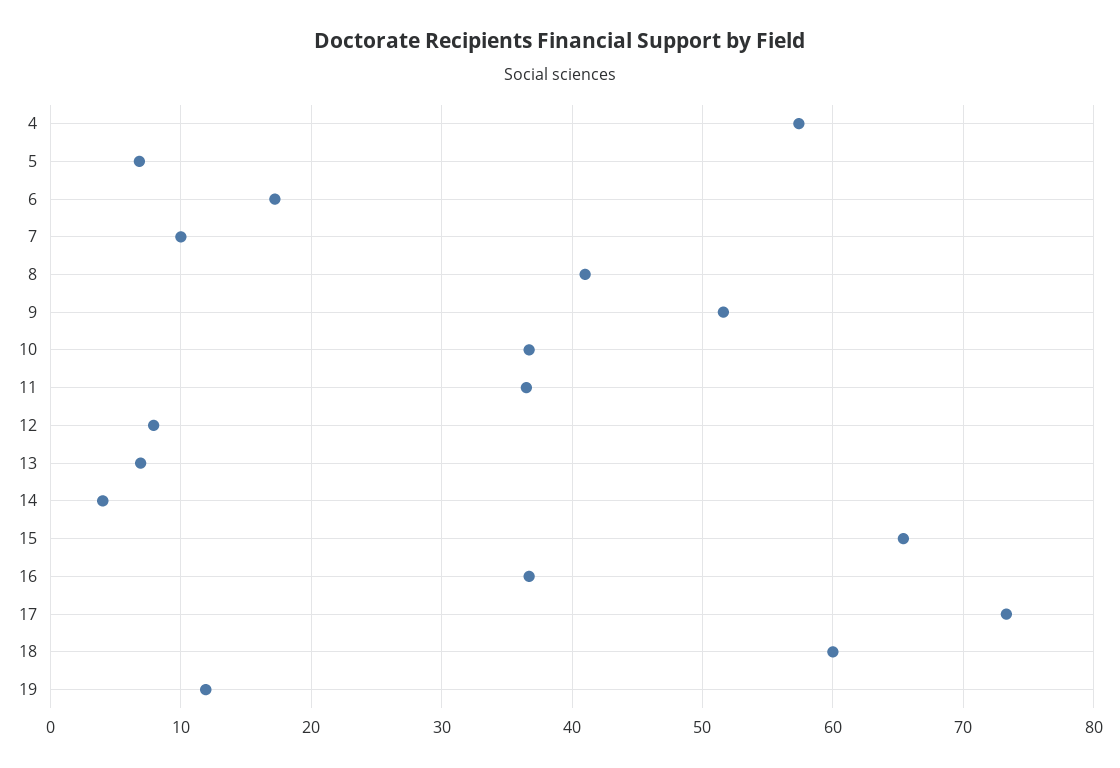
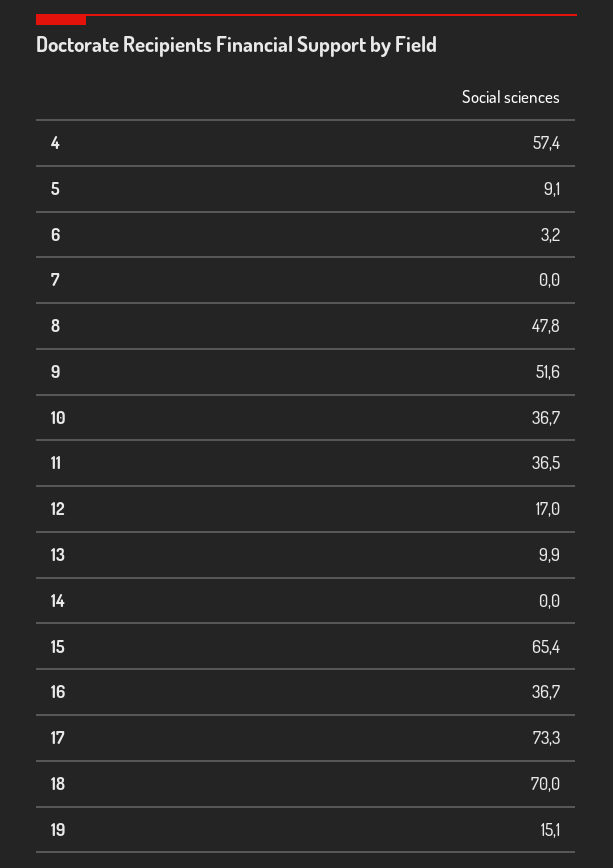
  {
    "4": 57.4,
-   "5": 7,
+   "5": 9.1,
-   "6": 17,
+   "6": 3.2,
-   "7": 10,
+   "7": 0,
-   "8": 41,
+   "8": 47.8,
    "9": 51.6,
    "10": 36.7,
    "11": 36.5,
-   "12": 8,
+   "12": 17,
-   "13": 7,
+   "13": 9.9,
-   "14": 4,
+   "14": 0,
    "15": 65.4,
    "16": 36.7,
    "17": 73.3,
-   "18": 60,
+   "18": 70,
-   "19": 12
+   "19": 15.1
  }

